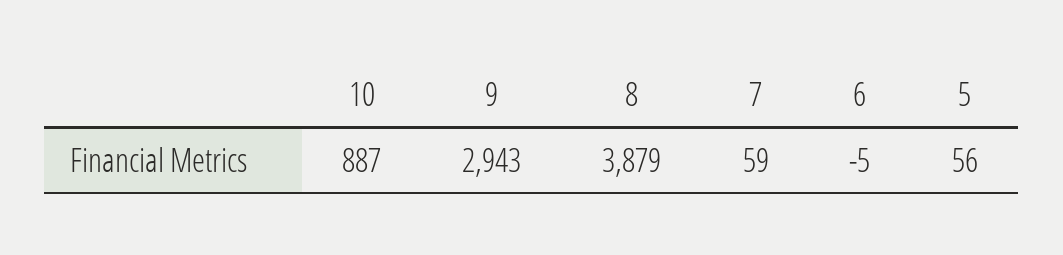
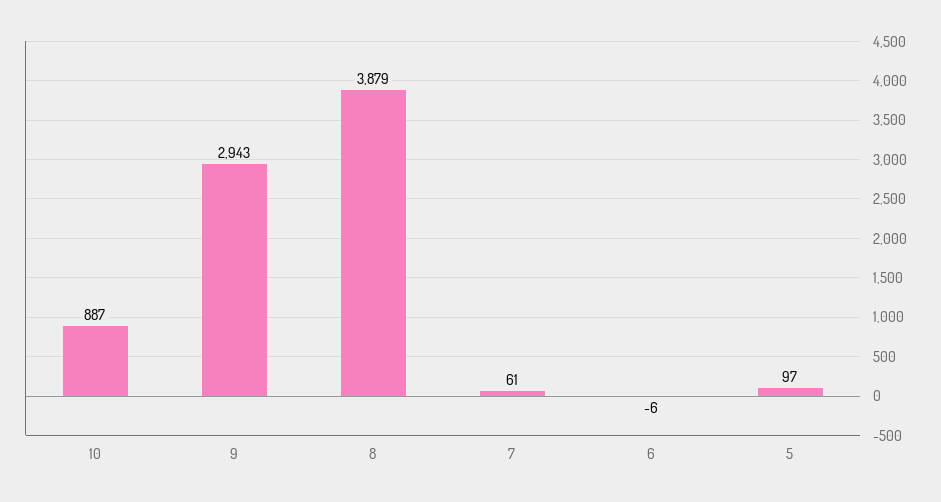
  {
    "10": 887,
    "9": 2943,
    "8": 3879,
-   "7": 59,
+   "7": 61,
-   "6": -5,
+   "6": -6,
-   "5": 56
+   "5": 97
  }

